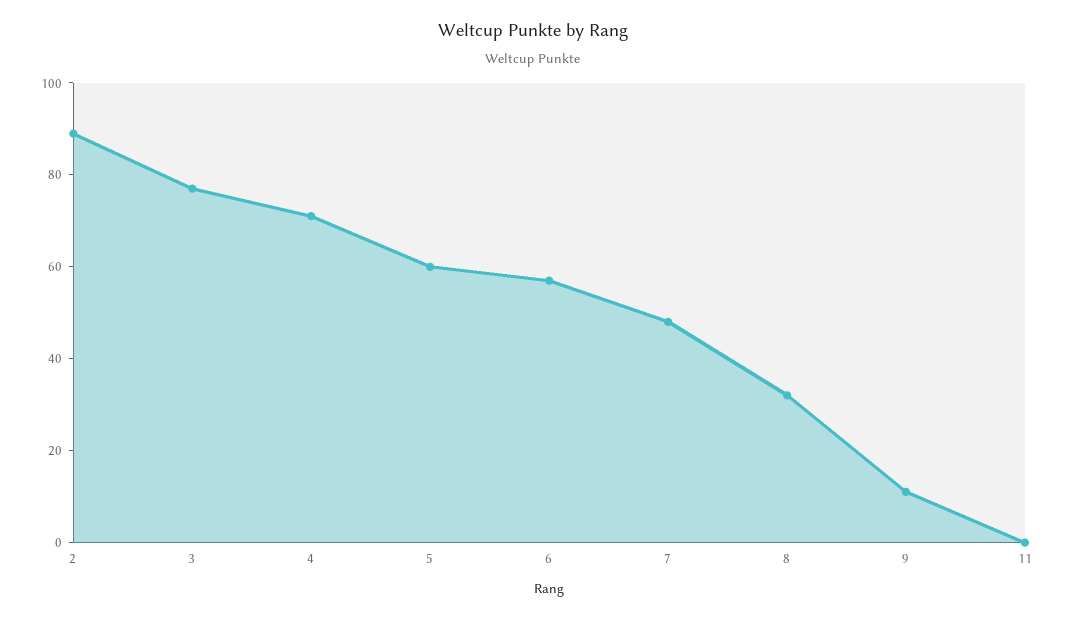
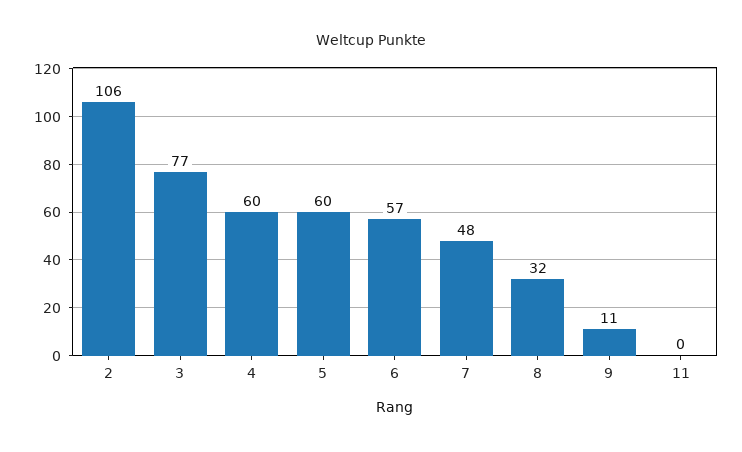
  {
-   "2": 90,
+   "2": 106,
    "3": 77,
-   "4": 70,
+   "4": 60,
    "5": 60,
    "6": 57,
    "7": 48,
    "8": 32,
    "9": 11,
    "11": 0
  }

